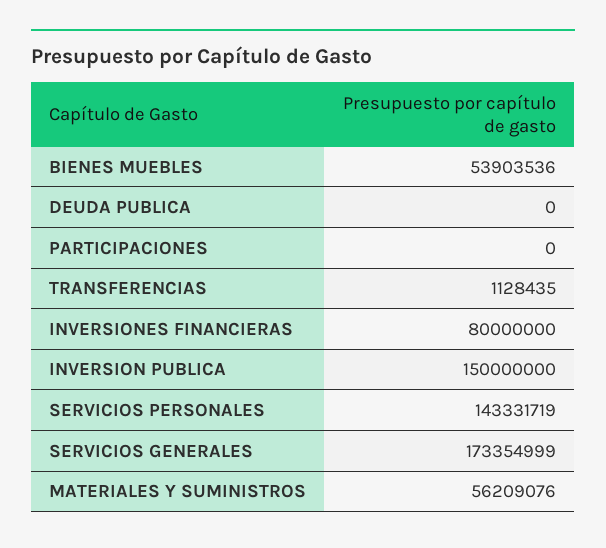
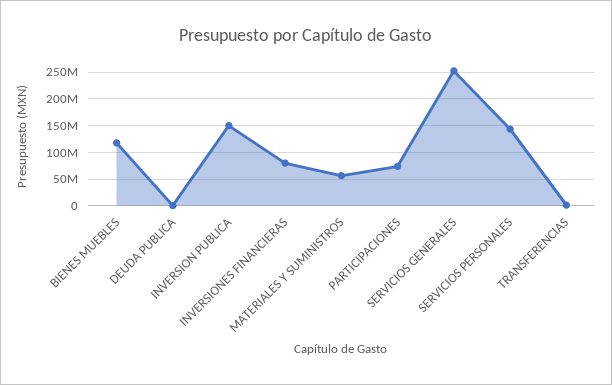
  {
-   "BIENES MUEBLES": 53903536,
+   "BIENES MUEBLES": 125000000,
    "DEUDA PUBLICA": 0,
-   "PARTICIPACIONES": 0,
+   "PARTICIPACIONES": 75000000,
    "TRANSFERENCIAS": 1128435,
    "INVERSIONES FINANCIERAS": 80000000,
    "INVERSION PUBLICA": 150000000,
    "SERVICIOS PERSONALES": 143331719,
-   "SERVICIOS GENERALES": 173354999,
+   "SERVICIOS GENERALES": 250000000,
    "MATERIALES Y SUMINISTROS": 56209076
  }

